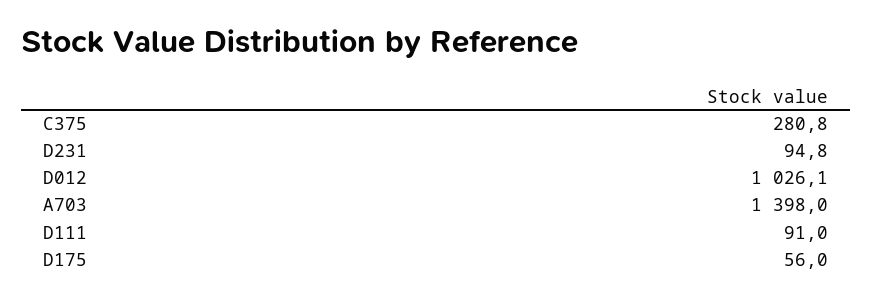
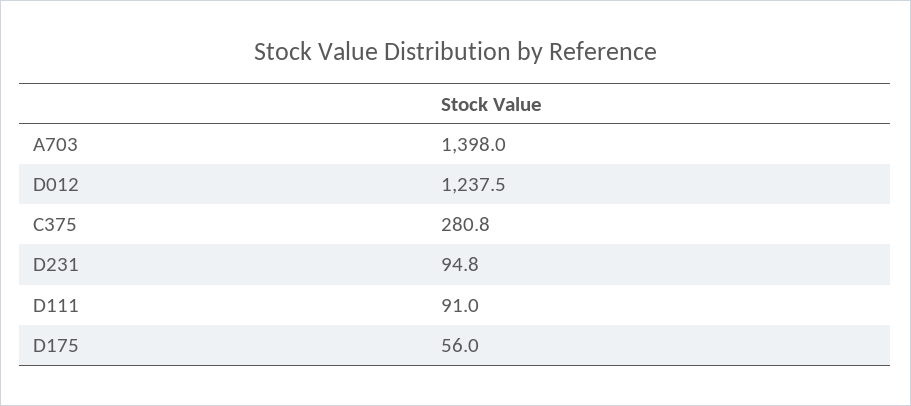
  {
    "C375": 280.8,
    "D231": 94.8,
-   "D012": 1026.1,
+   "D012": 1237.5,
    "A703": 1398,
    "D111": 91,
    "D175": 56
  }

